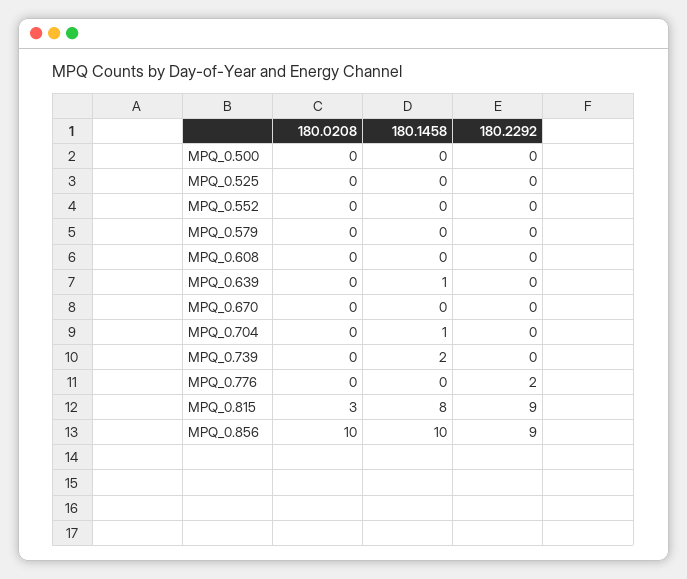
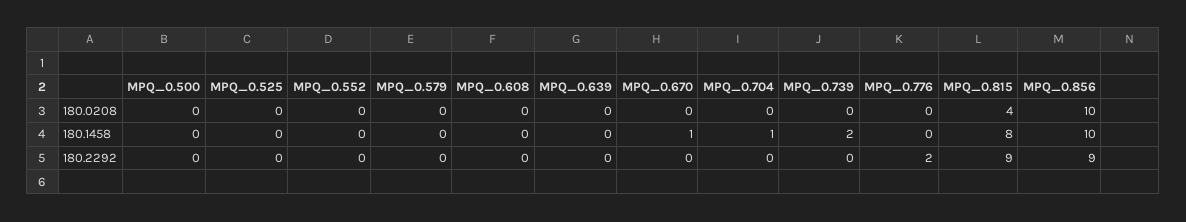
  {
    "180.0208": {
      "MPQ_0.500": 0,
      "MPQ_0.525": 0,
      "MPQ_0.552": 0,
      "MPQ_0.579": 0,
      "MPQ_0.608": 0,
      "MPQ_0.639": 0,
      "MPQ_0.670": 0,
      "MPQ_0.704": 0,
      "MPQ_0.739": 0,
      "MPQ_0.776": 0,
-     "MPQ_0.815": 3,
+     "MPQ_0.815": 4,
      "MPQ_0.856": 10
    },
    "180.1458": {
      "MPQ_0.500": 0,
      "MPQ_0.525": 0,
      "MPQ_0.552": 0,
      "MPQ_0.579": 0,
      "MPQ_0.608": 0,
-     "MPQ_0.639": 1,
+     "MPQ_0.639": 0,
-     "MPQ_0.670": 0,
+     "MPQ_0.670": 1,
      "MPQ_0.704": 1,
      "MPQ_0.739": 2,
      "MPQ_0.776": 0,
      "MPQ_0.815": 8,
      "MPQ_0.856": 10
    },
    "180.2292": {
      "MPQ_0.500": 0,
      "MPQ_0.525": 0,
      "MPQ_0.552": 0,
      "MPQ_0.579": 0,
      "MPQ_0.608": 0,
      "MPQ_0.639": 0,
      "MPQ_0.670": 0,
      "MPQ_0.704": 0,
      "MPQ_0.739": 0,
      "MPQ_0.776": 2,
      "MPQ_0.815": 9,
      "MPQ_0.856": 9
    }
  }

